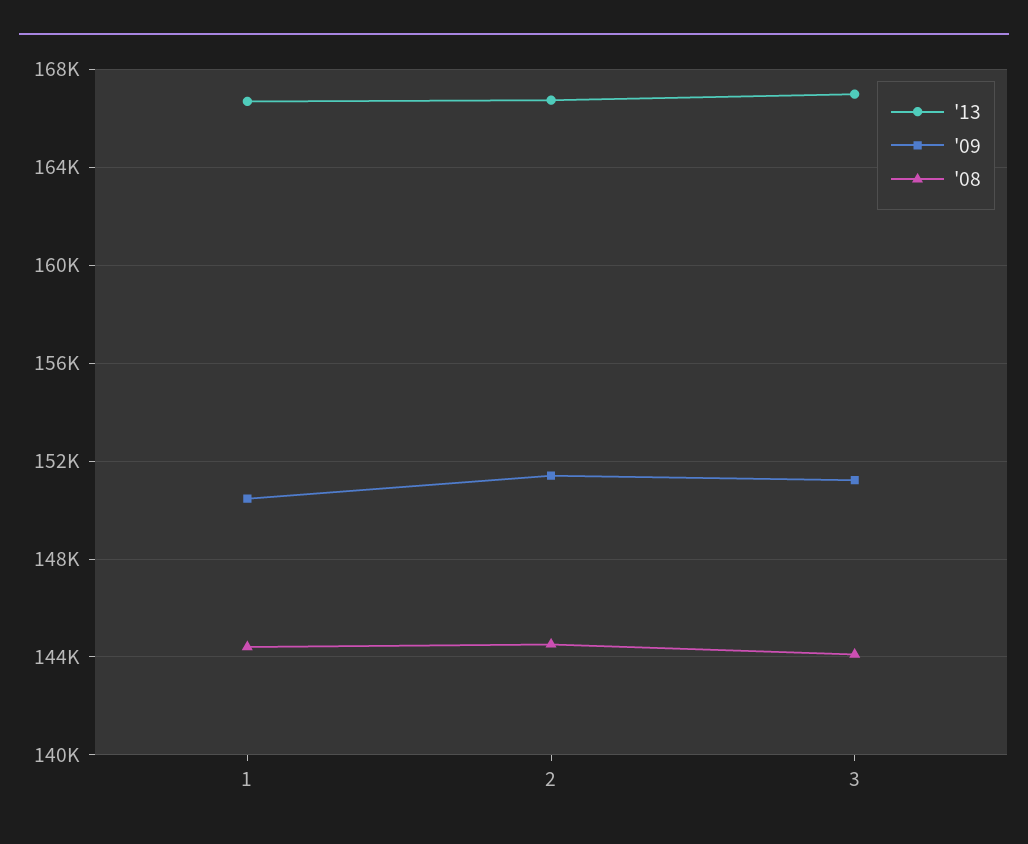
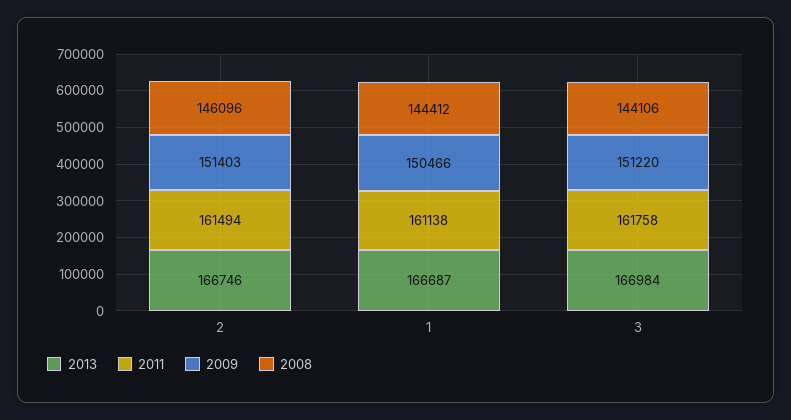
  {
    "'13": {
      "1": 166687,
      "2": 166746,
      "3": 166984
    },
    "'09": {
      "1": 150466,
      "2": 151403,
      "3": 151220
    },
    "'08": {
      "1": 144412,
-     "2": 144500,
+     "2": 146096,
      "3": 144106
-   }
+   },
+   "2011": {
+     "2": 161494,
+     "1": 161138,
+     "3": 161758
+   }
  }

